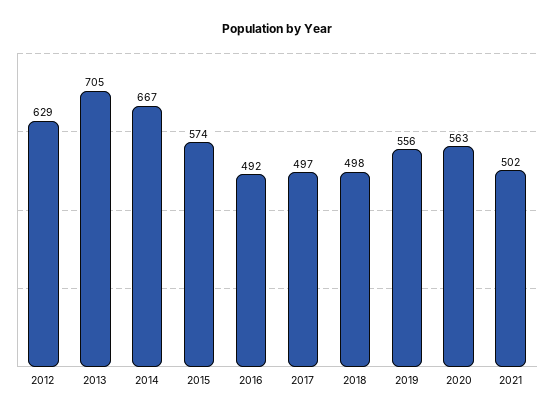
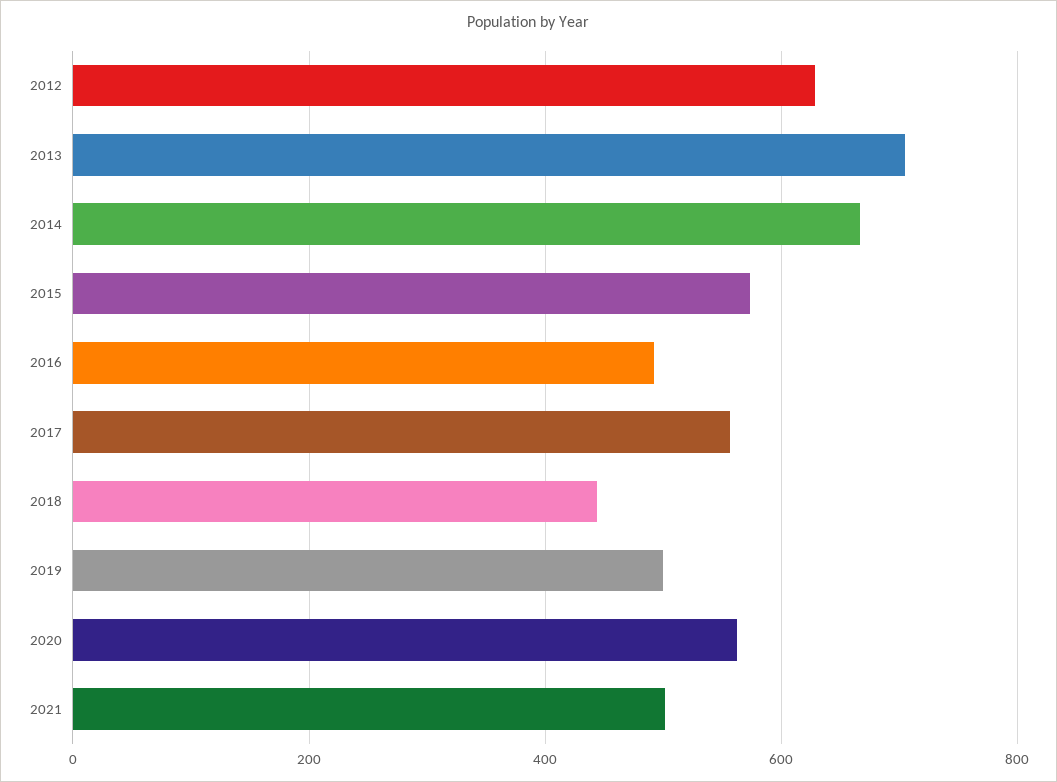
  {
    "2012": 629,
    "2013": 705,
    "2014": 667,
    "2015": 574,
    "2016": 492,
-   "2017": 497,
+   "2017": 560,
-   "2018": 498,
+   "2018": 440,
-   "2019": 556,
+   "2019": 500,
    "2020": 563,
    "2021": 502
  }

